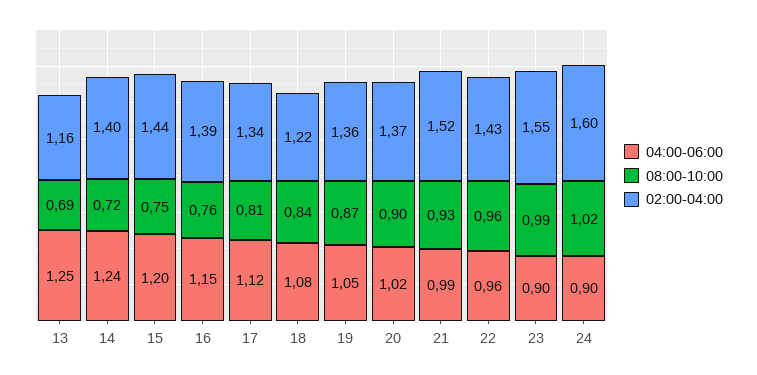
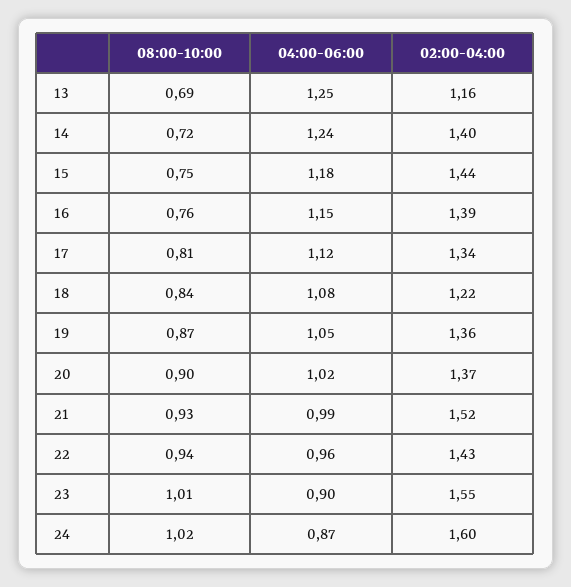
  {
    "04:00-06:00": {
      "13": 1.25,
      "14": 1.24,
-     "15": 1.2,
+     "15": 1.18,
      "16": 1.15,
      "17": 1.12,
      "18": 1.08,
      "19": 1.05,
      "20": 1.02,
      "21": 0.99,
      "22": 0.96,
      "23": 0.9,
-     "24": 0.9
+     "24": 0.87
    },
    "08:00-10:00": {
      "13": 0.69,
      "14": 0.72,
      "15": 0.75,
      "16": 0.76,
      "17": 0.81,
      "18": 0.84,
      "19": 0.87,
      "20": 0.9,
      "21": 0.93,
-     "22": 0.96,
+     "22": 0.94,
-     "23": 0.99,
+     "23": 1.01,
      "24": 1.02
    },
    "02:00-04:00": {
      "13": 1.16,
      "14": 1.4,
      "15": 1.44,
      "16": 1.39,
      "17": 1.34,
      "18": 1.22,
      "19": 1.36,
      "20": 1.37,
      "21": 1.52,
      "22": 1.43,
      "23": 1.55,
      "24": 1.6
    }
  }

